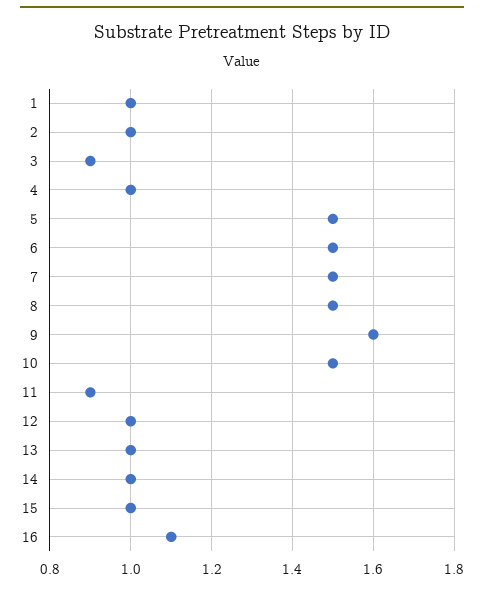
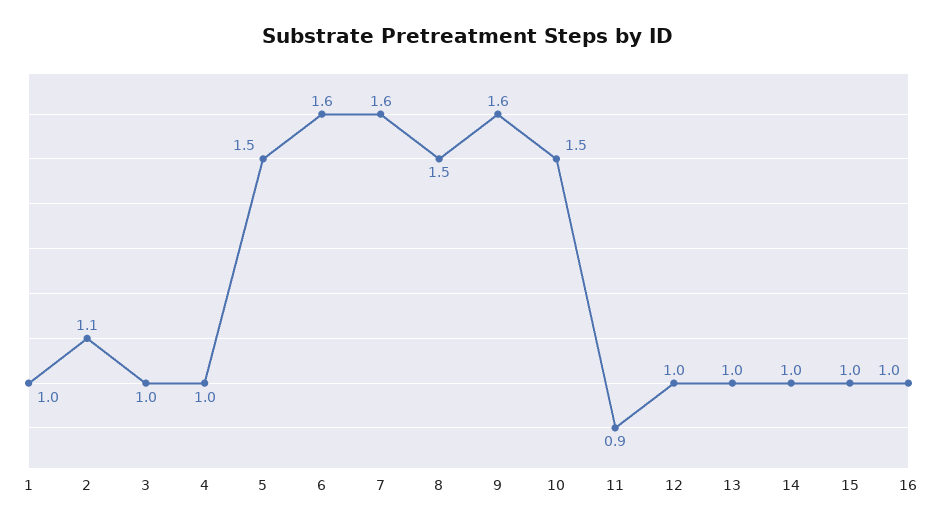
  {
    "1": 1,
-   "2": 1,
+   "2": 1.1,
-   "3": 0.9,
+   "3": 1,
    "4": 1,
    "5": 1.5,
-   "6": 1.5,
+   "6": 1.6,
-   "7": 1.5,
+   "7": 1.6,
    "8": 1.5,
    "9": 1.6,
    "10": 1.5,
    "11": 0.9,
    "12": 1,
    "13": 1,
    "14": 1,
    "15": 1,
-   "16": 1.1
+   "16": 1
  }

